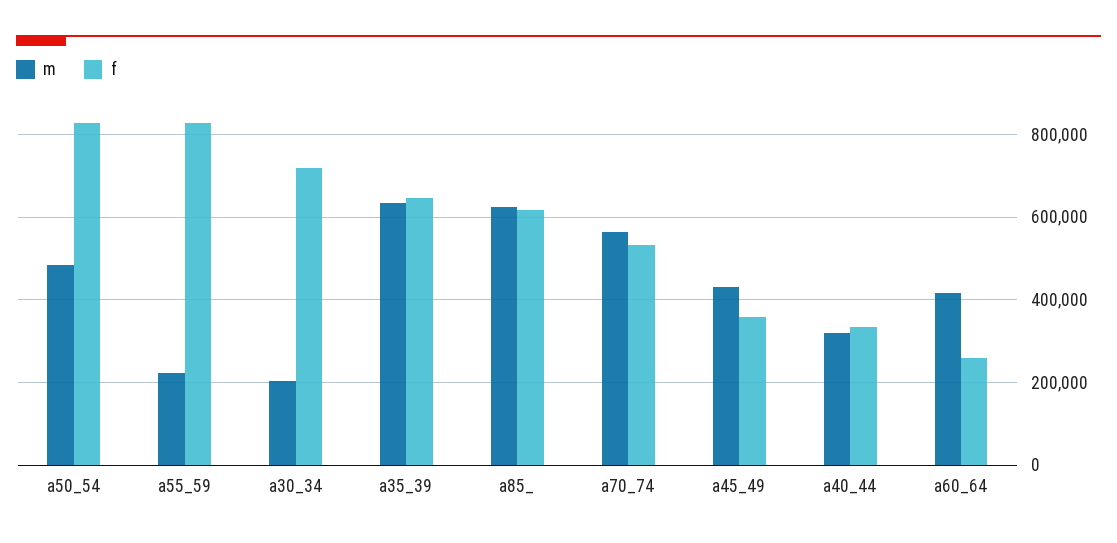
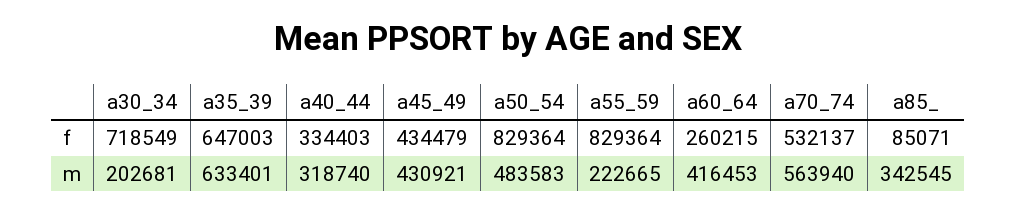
  {
    "m": {
      "a50_54": 483583,
      "a55_59": 222665,
      "a30_34": 202681,
      "a35_39": 633401,
-     "a85_": 620000,
+     "a85_": 342545,
      "a70_74": 563940,
      "a45_49": 430921,
      "a40_44": 318740,
      "a60_64": 416453
    },
    "f": {
      "a50_54": 829364,
      "a55_59": 829364,
      "a30_34": 718549,
      "a35_39": 647003,
-     "a85_": 620000,
+     "a85_": 85071,
      "a70_74": 532137,
-     "a45_49": 360000,
+     "a45_49": 434479,
      "a40_44": 334403,
      "a60_64": 260215
    }
  }

